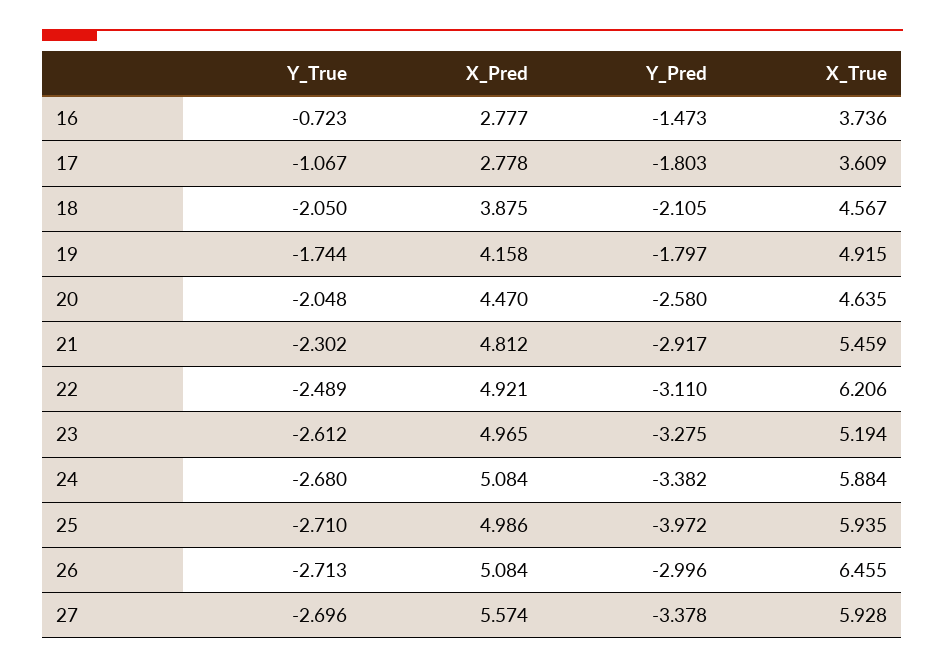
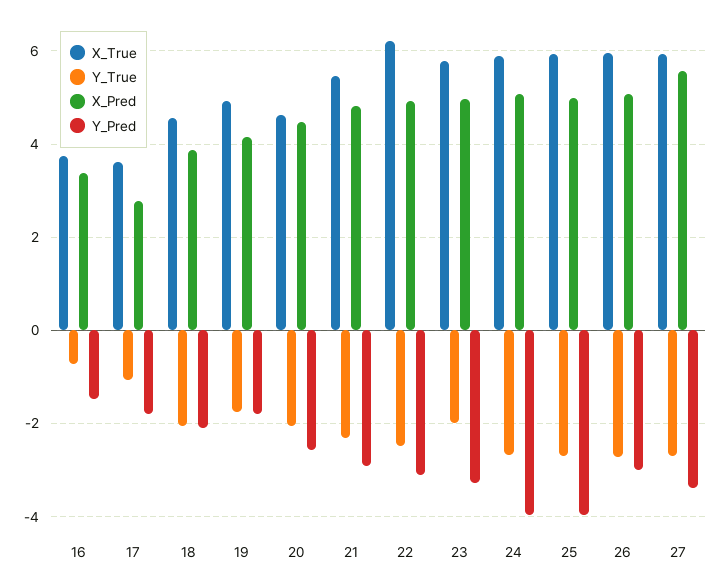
  {
    "Y_True": {
      "16": -0.723,
      "17": -1.067,
      "18": -2.05,
      "19": -1.744,
      "20": -2.048,
      "21": -2.302,
      "22": -2.489,
-     "23": -2.612,
+     "23": -2,
      "24": -2.68,
      "25": -2.71,
      "26": -2.713,
      "27": -2.696
    },
    "X_Pred": {
-     "16": 2.777,
+     "16": 3.4,
      "17": 2.778,
      "18": 3.875,
      "19": 4.158,
      "20": 4.47,
      "21": 4.812,
      "22": 4.921,
      "23": 4.965,
      "24": 5.084,
      "25": 4.986,
      "26": 5.084,
      "27": 5.574
    },
    "Y_Pred": {
      "16": -1.473,
      "17": -1.803,
      "18": -2.105,
      "19": -1.797,
      "20": -2.58,
      "21": -2.917,
      "22": -3.11,
      "23": -3.275,
-     "24": -3.382,
+     "24": -4,
      "25": -3.972,
      "26": -2.996,
      "27": -3.378
    },
    "X_True": {
      "16": 3.736,
      "17": 3.609,
      "18": 4.567,
      "19": 4.915,
      "20": 4.635,
      "21": 5.459,
      "22": 6.206,
-     "23": 5.194,
+     "23": 5.8,
      "24": 5.884,
      "25": 5.935,
-     "26": 6.455,
+     "26": 6,
      "27": 5.928
    }
  }

